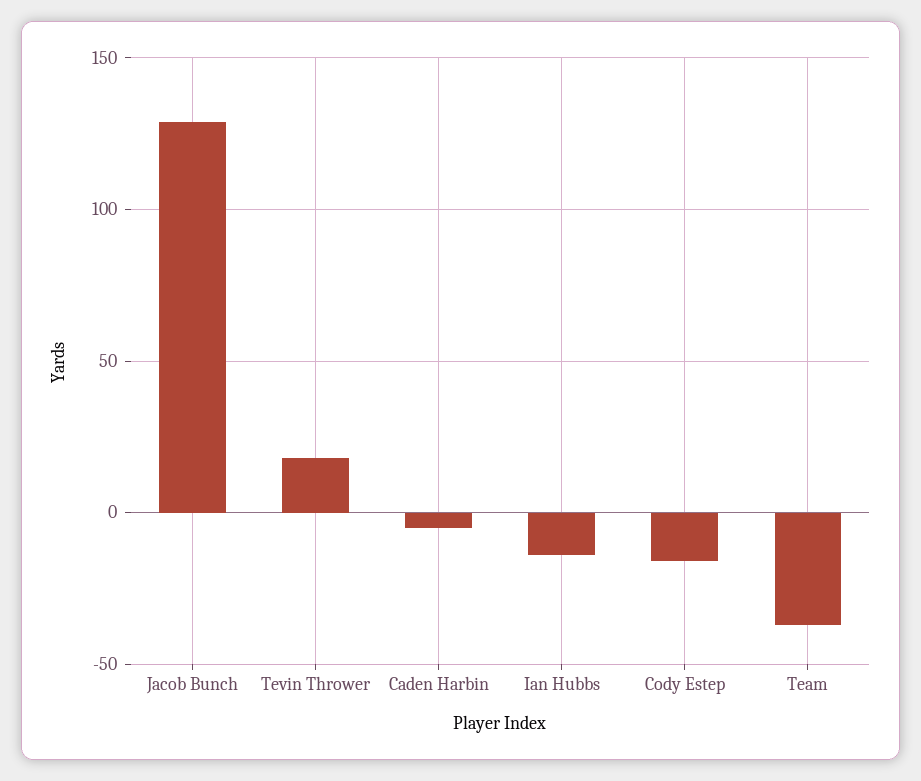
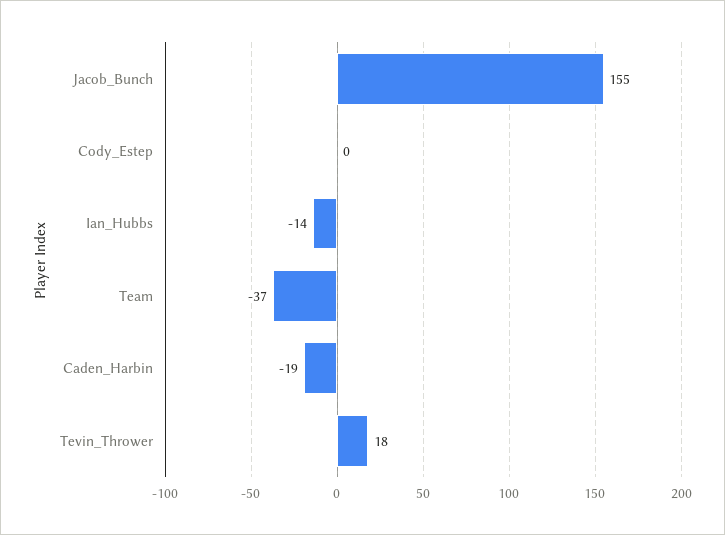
  {
-   "Jacob Bunch": 130,
+   "Jacob Bunch": 155,
    "Tevin Thrower": 18,
-   "Caden Harbin": -5,
+   "Caden Harbin": -19,
    "Ian Hubbs": -14,
-   "Cody Estep": -15,
+   "Cody Estep": 0,
    "Team": -37
  }

